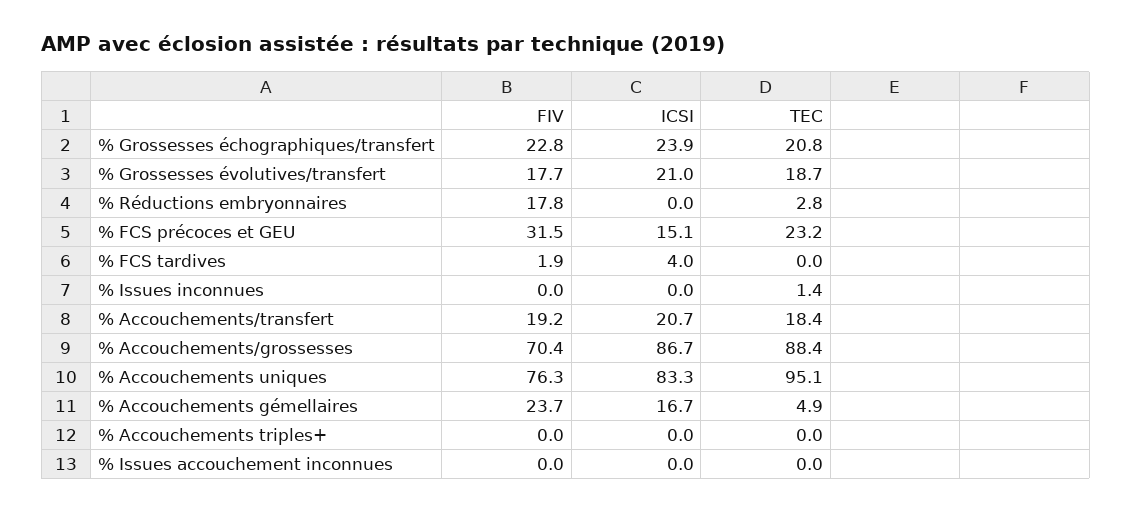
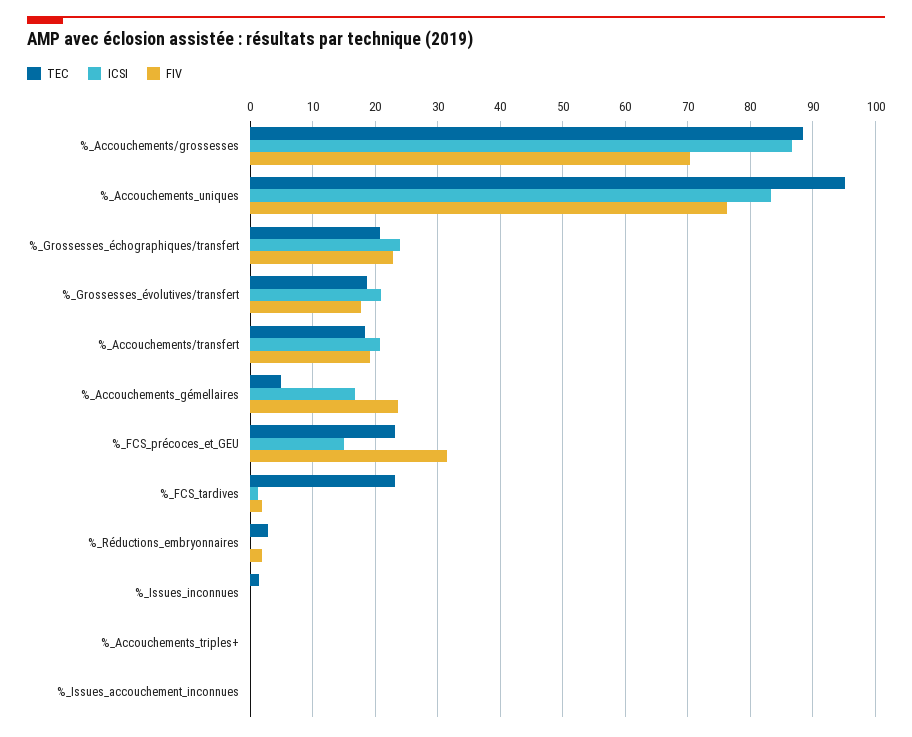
  {
    "FIV": {
      "% Grossesses échographiques/transfert": 22.8,
      "% Grossesses évolutives/transfert": 17.7,
-     "% Réductions embryonnaires": 17.8,
+     "% Réductions embryonnaires": 2,
      "% FCS précoces et GEU": 31.5,
      "% FCS tardives": 1.9,
      "% Issues inconnues": 0,
      "% Accouchements/transfert": 19.2,
      "% Accouchements/grossesses": 70.4,
      "% Accouchements uniques": 76.3,
      "% Accouchements gémellaires": 23.7,
      "% Accouchements triples+": 0,
      "% Issues accouchement inconnues": 0
    },
    "ICSI": {
      "% Grossesses échographiques/transfert": 23.9,
      "% Grossesses évolutives/transfert": 21,
      "% Réductions embryonnaires": 0,
      "% FCS précoces et GEU": 15.1,
-     "% FCS tardives": 4,
+     "% FCS tardives": 1,
      "% Issues inconnues": 0,
      "% Accouchements/transfert": 20.7,
      "% Accouchements/grossesses": 86.7,
      "% Accouchements uniques": 83.3,
      "% Accouchements gémellaires": 16.7,
      "% Accouchements triples+": 0,
      "% Issues accouchement inconnues": 0
    },
    "TEC": {
      "% Grossesses échographiques/transfert": 20.8,
      "% Grossesses évolutives/transfert": 18.7,
      "% Réductions embryonnaires": 2.8,
      "% FCS précoces et GEU": 23.2,
-     "% FCS tardives": 0,
+     "% FCS tardives": 23,
      "% Issues inconnues": 1.4,
      "% Accouchements/transfert": 18.4,
      "% Accouchements/grossesses": 88.4,
      "% Accouchements uniques": 95.1,
      "% Accouchements gémellaires": 4.9,
      "% Accouchements triples+": 0,
      "% Issues accouchement inconnues": 0
    }
  }

